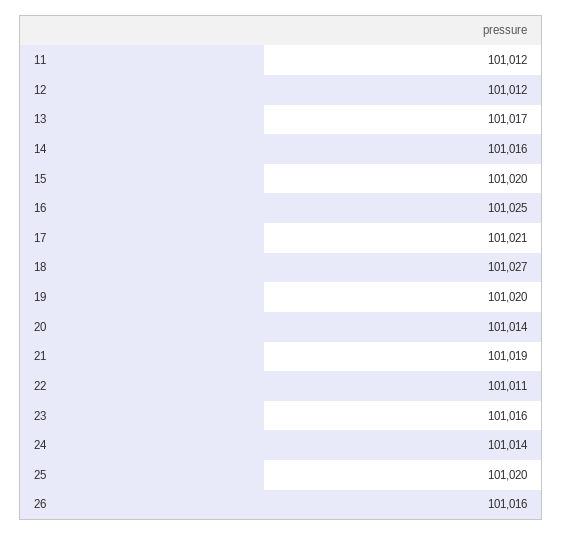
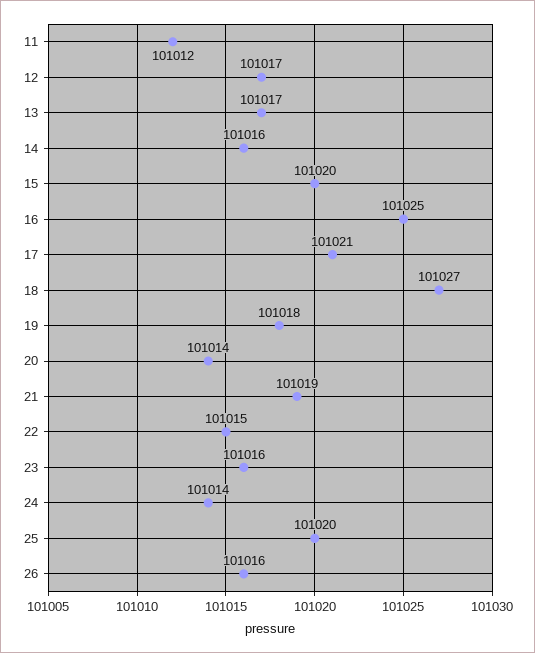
  {
    "11": 101012,
-   "12": 101012,
+   "12": 101017,
    "13": 101017,
    "14": 101016,
    "15": 101020,
    "16": 101025,
    "17": 101021,
    "18": 101027,
-   "19": 101020,
+   "19": 101018,
    "20": 101014,
    "21": 101019,
-   "22": 101011,
+   "22": 101015,
    "23": 101016,
    "24": 101014,
    "25": 101020,
    "26": 101016
  }

